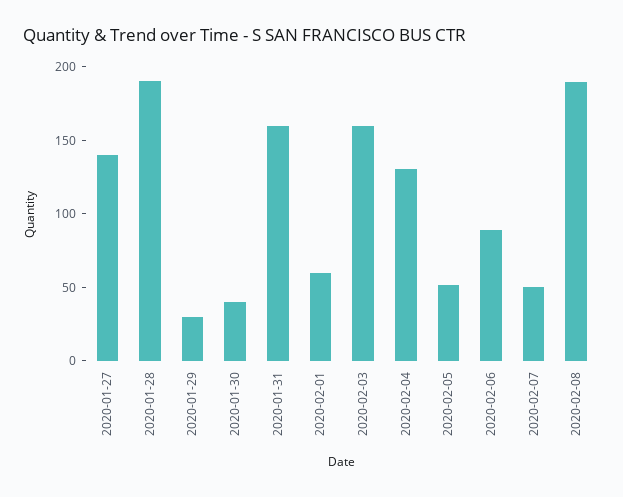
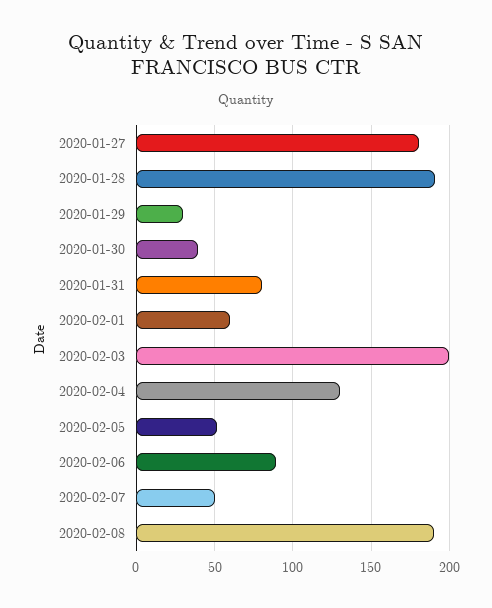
  {
-   "2020-01-27": 140,
+   "2020-01-27": 180,
    "2020-01-28": 190,
    "2020-01-29": 30,
    "2020-01-30": 40,
-   "2020-01-31": 160,
+   "2020-01-31": 80,
    "2020-02-01": 60,
-   "2020-02-03": 160,
+   "2020-02-03": 200,
    "2020-02-04": 130,
    "2020-02-05": 50,
    "2020-02-06": 90,
    "2020-02-07": 50,
    "2020-02-08": 190
  }

